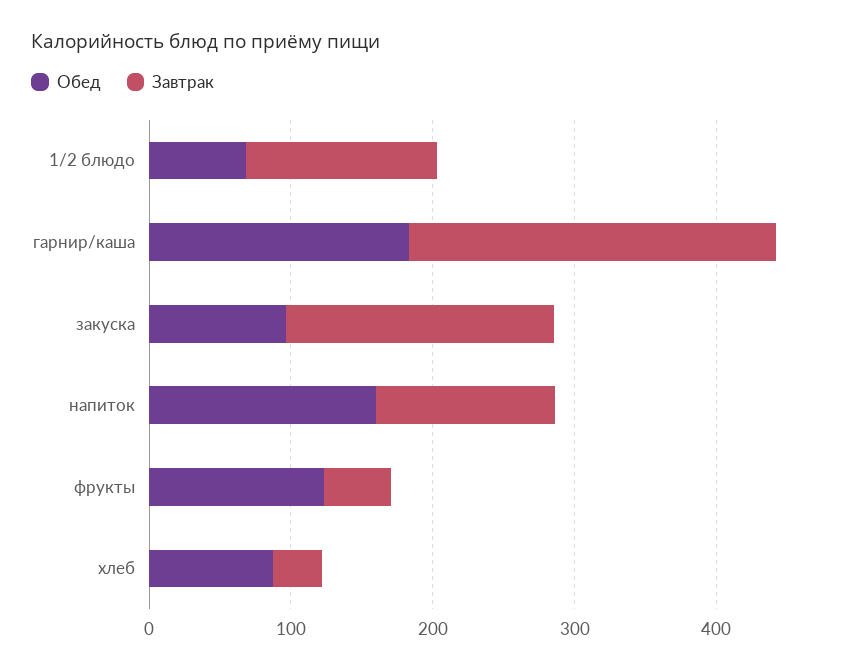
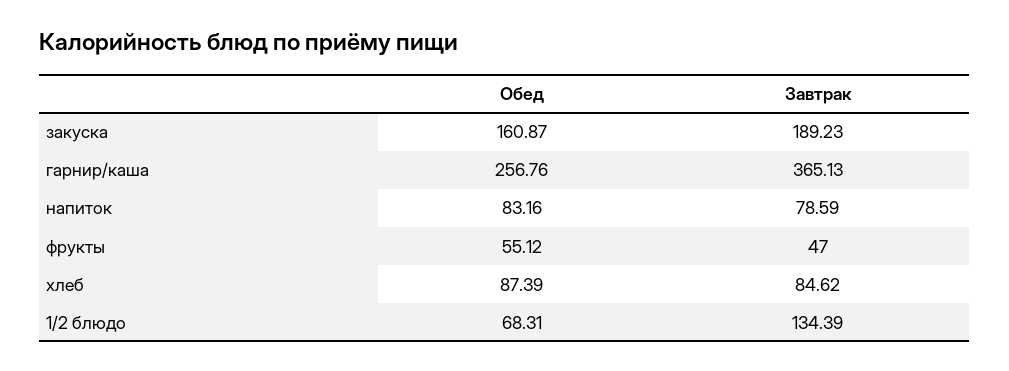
  {
    "Обед": {
      "1/2 блюдо": 68.31,
-     "гарнир/каша": 180,
+     "гарнир/каша": 256.76,
-     "закуска": 100,
+     "закуска": 160.87,
-     "напиток": 160,
+     "напиток": 83.16,
-     "фрукты": 120,
+     "фрукты": 55.12,
      "хлеб": 87.39
    },
    "Завтрак": {
      "1/2 блюдо": 134.39,
-     "гарнир/каша": 260,
+     "гарнир/каша": 365.13,
      "закуска": 189.23,
-     "напиток": 120,
+     "напиток": 78.59,
      "фрукты": 47,
-     "хлеб": 40
+     "хлеб": 84.62
    }
  }

